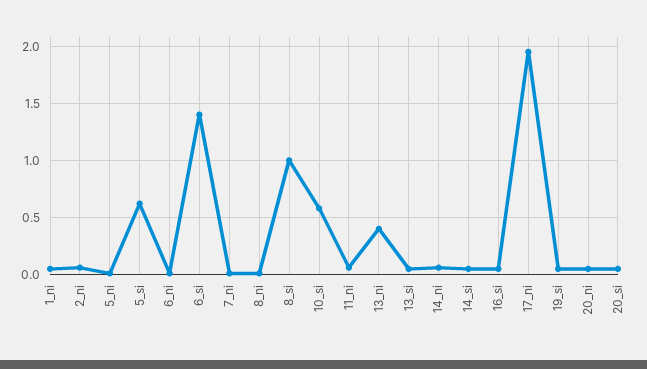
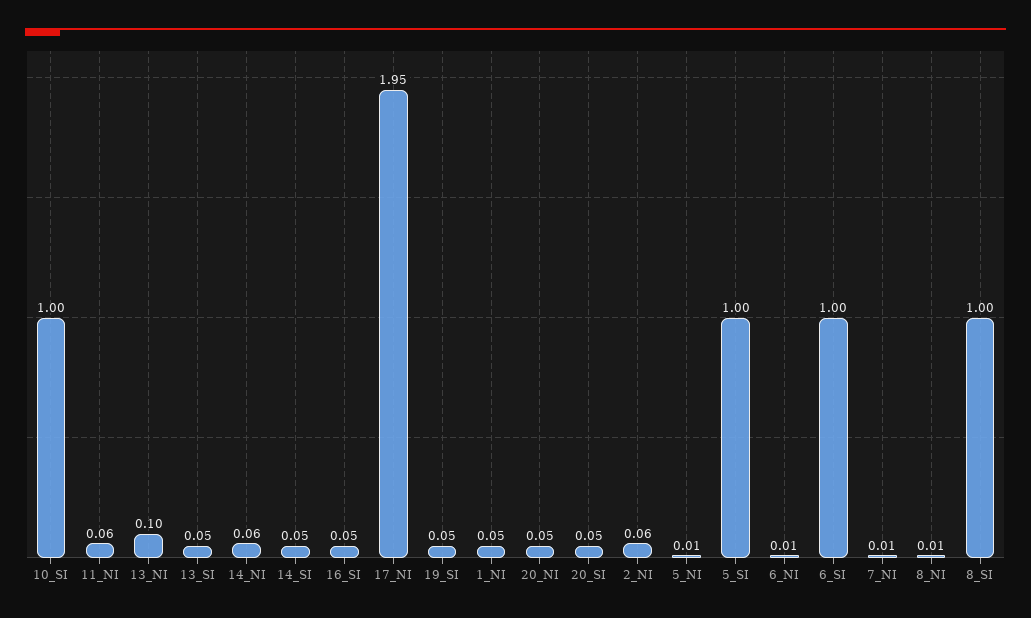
  {
    "1_ni": 0.05,
    "2_ni": 0.06,
    "5_ni": 0.01,
-   "5_si": 0.6,
+   "5_si": 1,
    "6_ni": 0.01,
-   "6_si": 1.4,
+   "6_si": 1,
    "7_ni": 0.01,
    "8_ni": 0.01,
    "8_si": 1,
-   "10_si": 0.6,
+   "10_si": 1,
    "11_ni": 0.06,
-   "13_ni": 0.4,
+   "13_ni": 0.1,
    "13_si": 0.05,
    "14_ni": 0.06,
    "14_si": 0.05,
    "16_si": 0.05,
    "17_ni": 1.95,
    "19_si": 0.05,
    "20_ni": 0.05,
    "20_si": 0.05
  }

